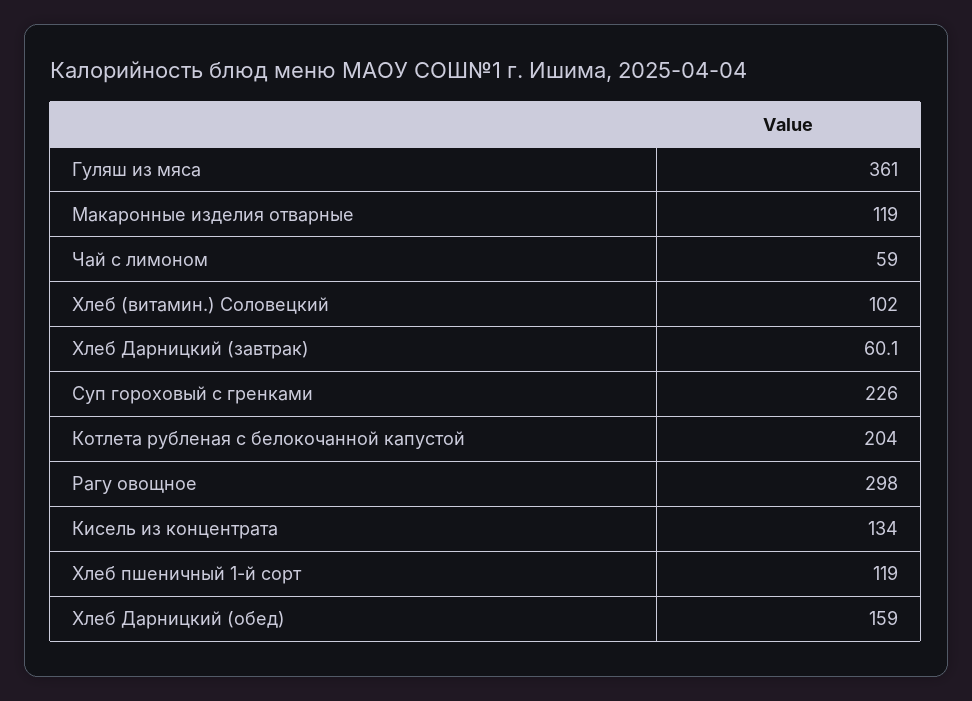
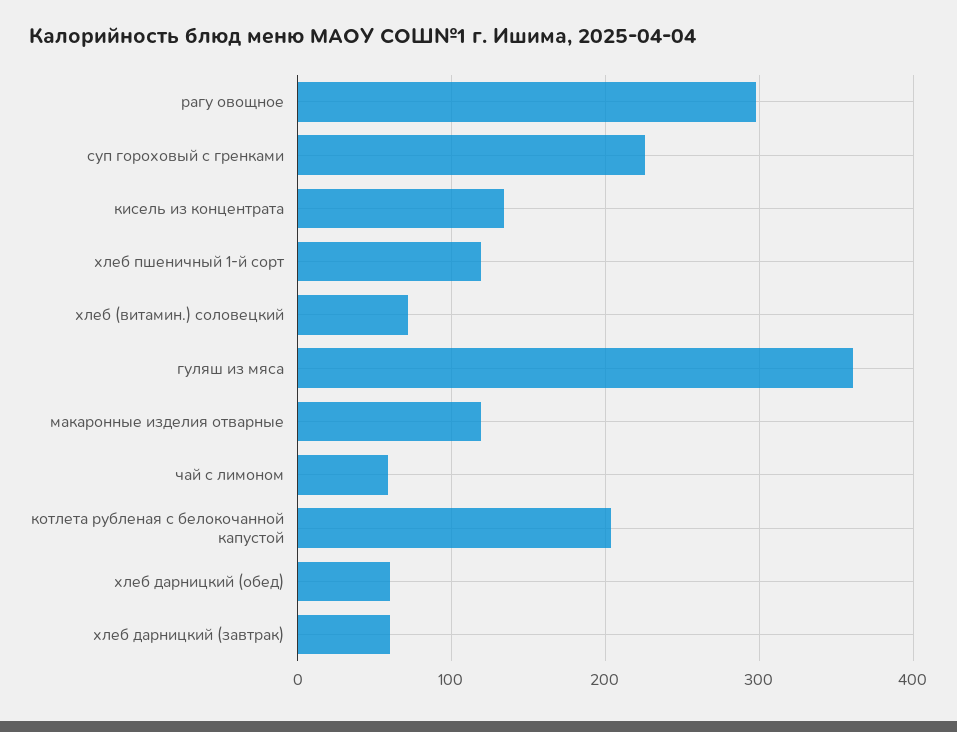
  {
    "Гуляш из мяса": 361,
    "Макаронные изделия отварные": 119,
    "Чай с лимоном": 59,
-   "Хлеб (витамин.) Соловецкий": 102,
+   "Хлеб (витамин.) Соловецкий": 70,
    "Хлеб Дарницкий (завтрак)": 60.1,
    "Суп гороховый с гренками": 226,
    "Котлета рубленая с белокочанной капустой": 204,
    "Рагу овощное": 298,
    "Кисель из концентрата": 134,
    "Хлеб пшеничный 1-й сорт": 119,
-   "Хлеб Дарницкий (обед)": 159
+   "Хлеб Дарницкий (обед)": 60
  }

